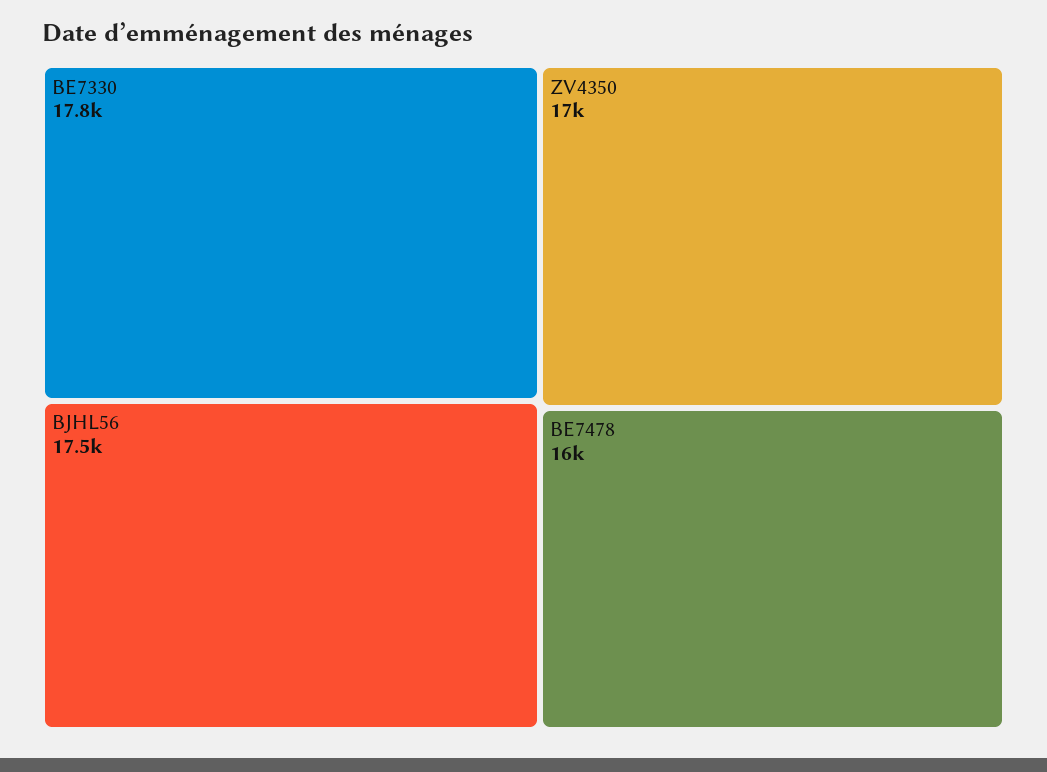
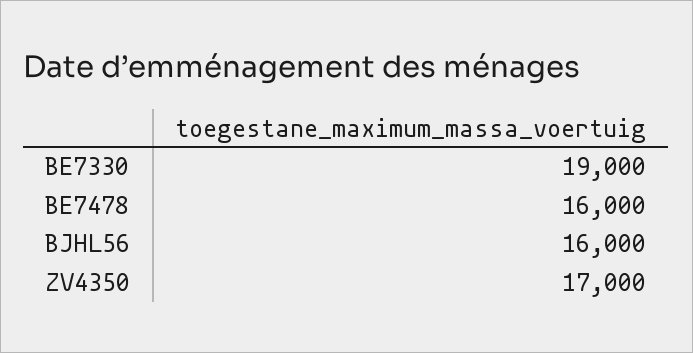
  {
-   "BE7330": 17800,
+   "BE7330": 19000,
-   "BJHL56": 17500,
+   "BJHL56": 16000,
    "ZV4350": 17000,
    "BE7478": 16000
  }

